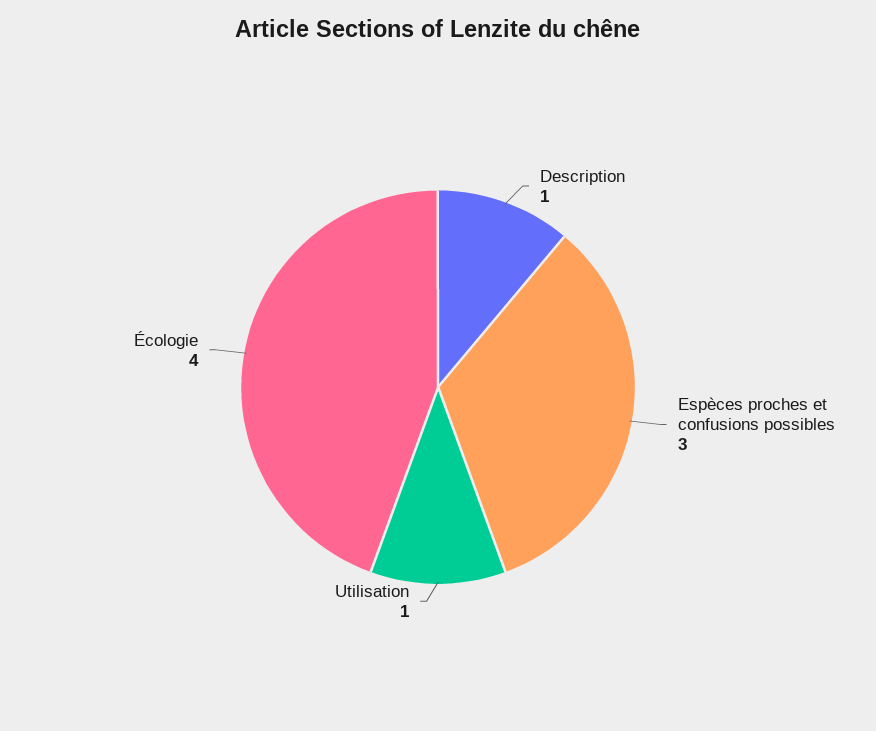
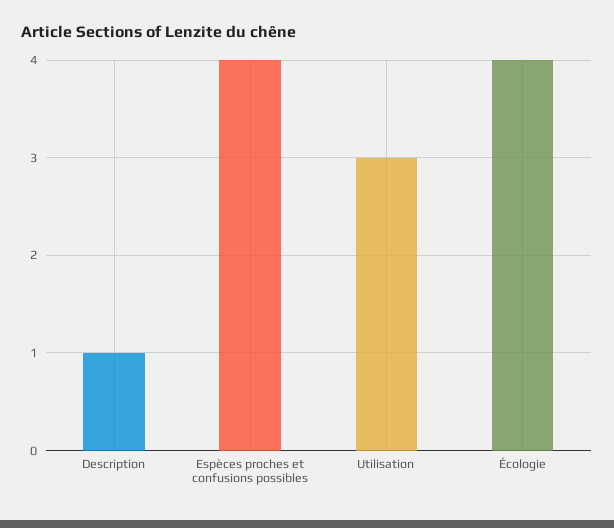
  {
    "Description": 1,
-   "Espèces proches et confusions possibles": 3,
+   "Espèces proches et confusions possibles": 4,
-   "Utilisation": 1,
+   "Utilisation": 3,
    "Écologie": 4
  }

